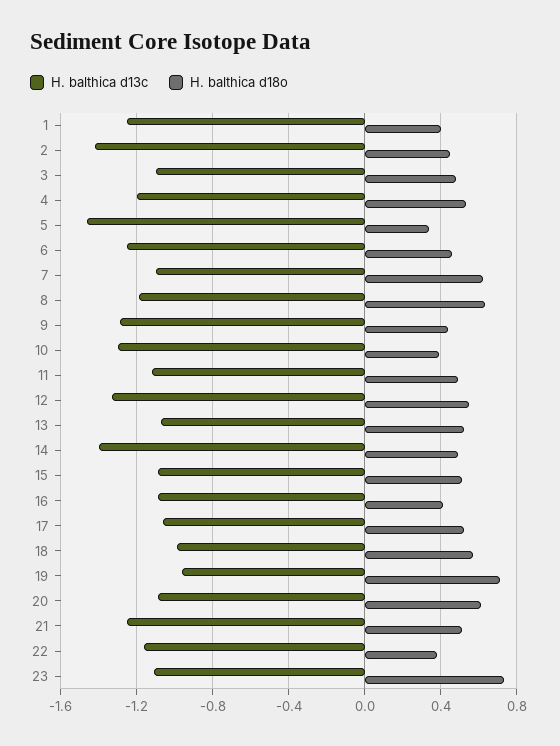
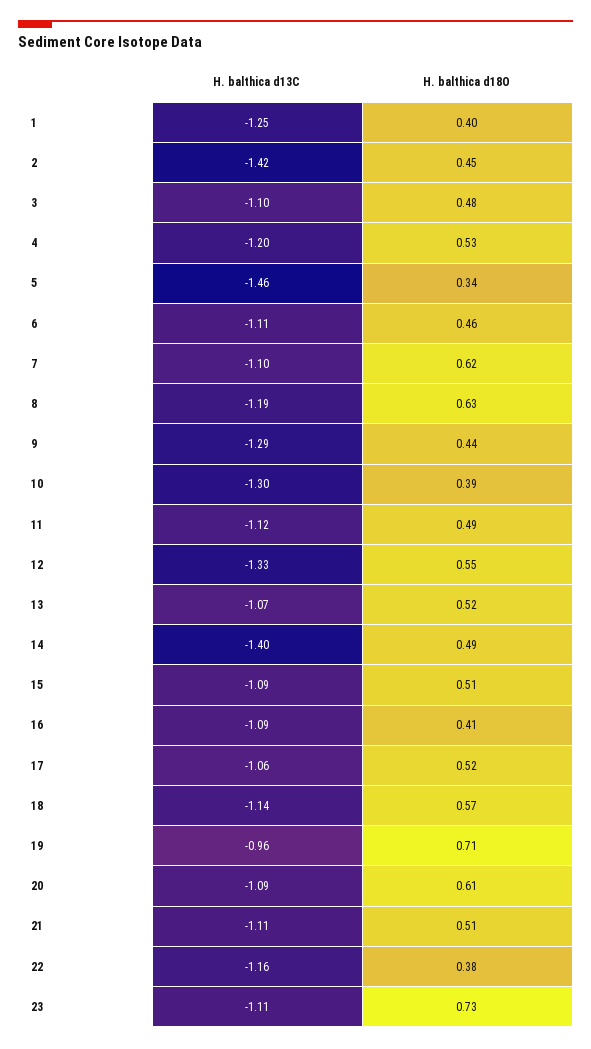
  {
    "H. balthica d13c": {
      "1": -1.25,
      "2": -1.42,
      "3": -1.1,
      "4": -1.2,
      "5": -1.46,
-     "6": -1.25,
+     "6": -1.11,
      "7": -1.1,
      "8": -1.19,
      "9": -1.29,
      "10": -1.3,
      "11": -1.12,
      "12": -1.33,
      "13": -1.07,
      "14": -1.4,
      "15": -1.09,
      "16": -1.09,
      "17": -1.06,
-     "18": -1,
+     "18": -1.14,
      "19": -0.96,
      "20": -1.09,
-     "21": -1.25,
+     "21": -1.11,
      "22": -1.16,
      "23": -1.11
    },
    "H. balthica d18o": {
      "1": 0.4,
      "2": 0.45,
      "3": 0.48,
      "4": 0.53,
      "5": 0.34,
      "6": 0.46,
      "7": 0.62,
      "8": 0.63,
      "9": 0.44,
      "10": 0.39,
      "11": 0.49,
      "12": 0.55,
      "13": 0.52,
      "14": 0.49,
      "15": 0.51,
      "16": 0.41,
      "17": 0.52,
      "18": 0.57,
      "19": 0.71,
      "20": 0.61,
      "21": 0.51,
      "22": 0.38,
      "23": 0.73
    }
  }

